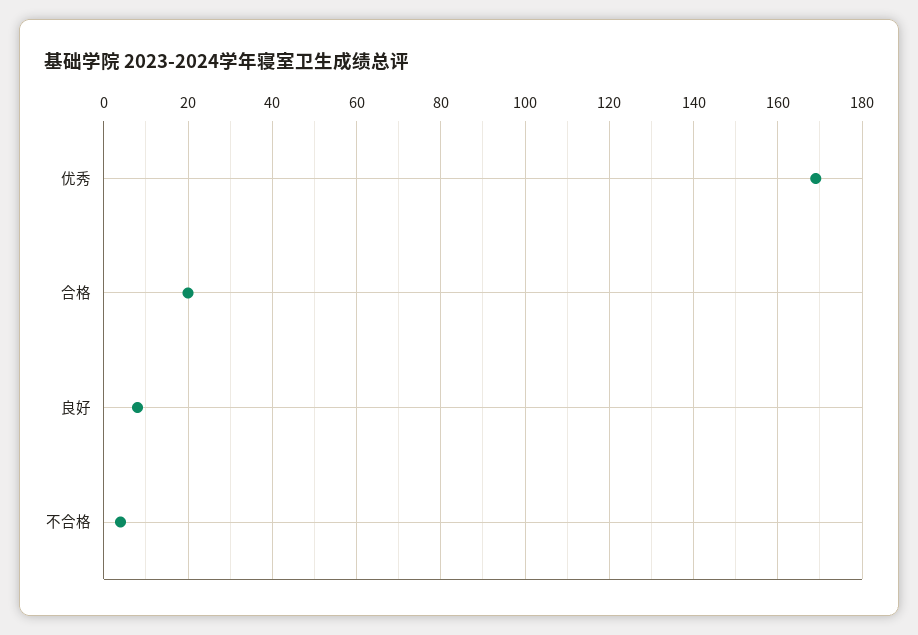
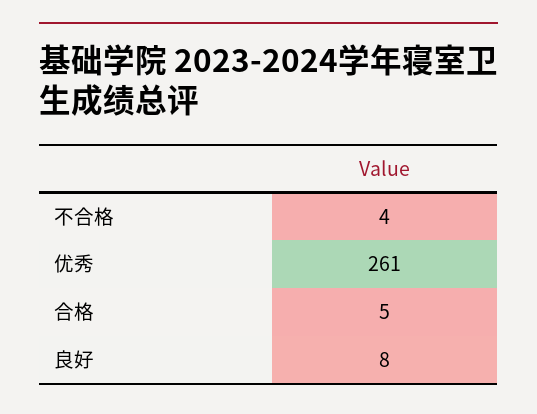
  {
-   "优秀": 170,
+   "优秀": 261,
-   "合格": 20,
+   "合格": 5,
    "良好": 8,
    "不合格": 4
  }

